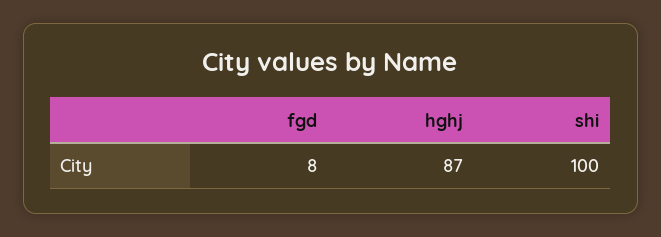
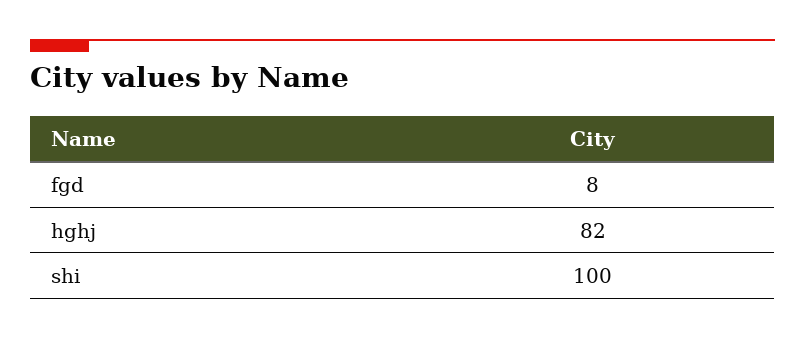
  {
    "fgd": 8,
-   "hghj": 87,
+   "hghj": 82,
    "shi": 100
  }

